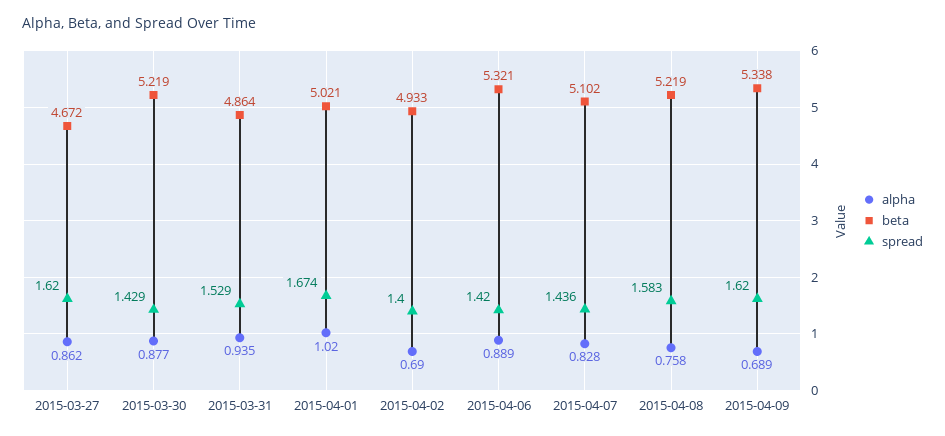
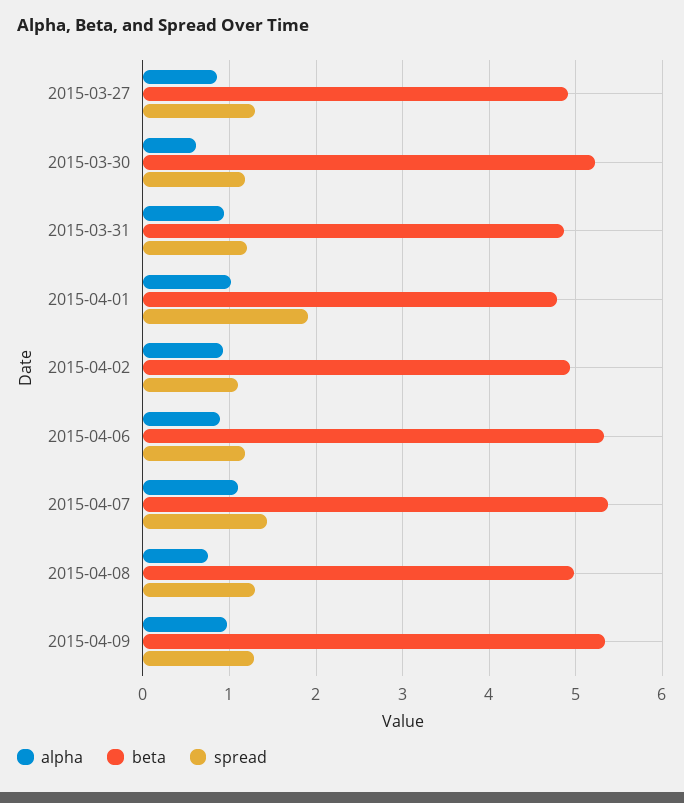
  {
    "alpha": {
      "2015-03-27": 0.862,
-     "2015-03-30": 0.877,
+     "2015-03-30": 0.6,
      "2015-03-31": 0.935,
      "2015-04-01": 1.02,
-     "2015-04-02": 0.69,
+     "2015-04-02": 0.9,
      "2015-04-06": 0.889,
-     "2015-04-07": 0.828,
+     "2015-04-07": 1.1,
      "2015-04-08": 0.758,
-     "2015-04-09": 0.689
+     "2015-04-09": 1
    },
    "beta": {
-     "2015-03-27": 4.672,
+     "2015-03-27": 4.9,
      "2015-03-30": 5.219,
      "2015-03-31": 4.864,
-     "2015-04-01": 5.021,
+     "2015-04-01": 4.8,
      "2015-04-02": 4.933,
      "2015-04-06": 5.321,
-     "2015-04-07": 5.102,
+     "2015-04-07": 5.4,
-     "2015-04-08": 5.219,
+     "2015-04-08": 5,
      "2015-04-09": 5.338
    },
    "spread": {
-     "2015-03-27": 1.62,
+     "2015-03-27": 1.3,
-     "2015-03-30": 1.429,
+     "2015-03-30": 1.2,
-     "2015-03-31": 1.529,
+     "2015-03-31": 1.2,
-     "2015-04-01": 1.674,
+     "2015-04-01": 1.9,
-     "2015-04-02": 1.4,
+     "2015-04-02": 1.1,
-     "2015-04-06": 1.42,
+     "2015-04-06": 1.2,
      "2015-04-07": 1.436,
-     "2015-04-08": 1.583,
+     "2015-04-08": 1.3,
-     "2015-04-09": 1.62
+     "2015-04-09": 1.3
    }
  }

